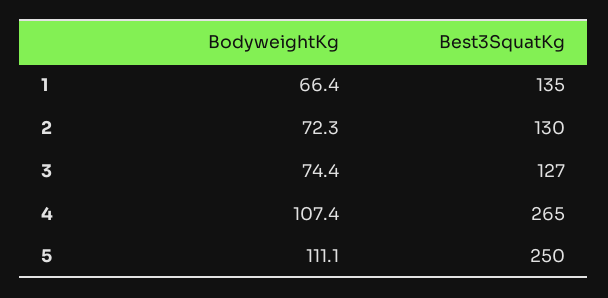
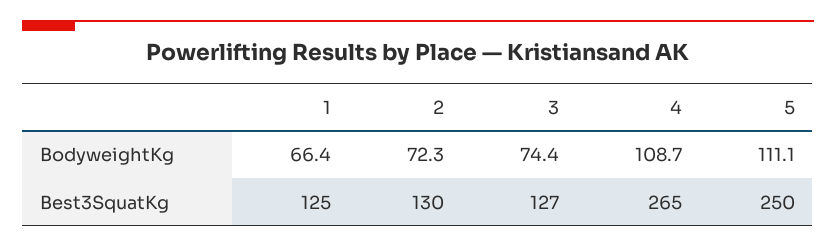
  {
    "BodyweightKg": {
      "1": 66.4,
      "2": 72.3,
      "3": 74.4,
-     "4": 107.4,
+     "4": 108.7,
      "5": 111.1
    },
    "Best3SquatKg": {
-     "1": 135,
+     "1": 125,
      "2": 130,
      "3": 127,
      "4": 265,
      "5": 250
    }
  }

